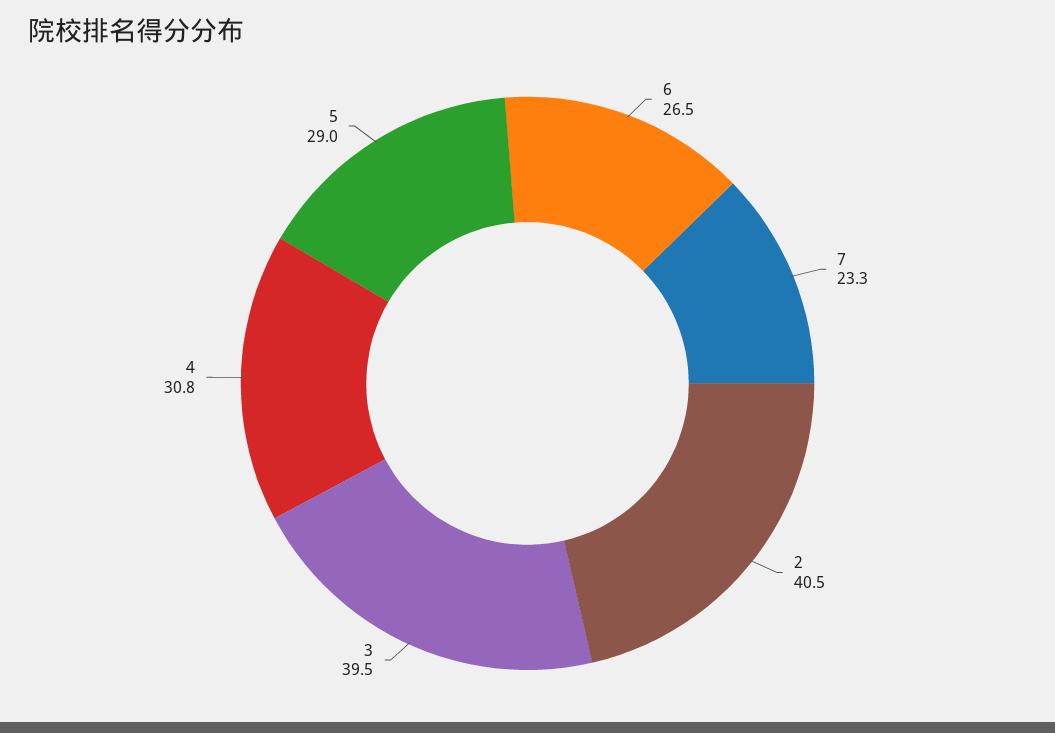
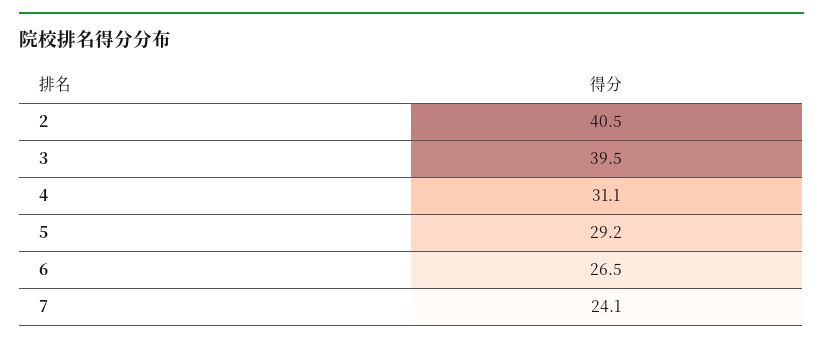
  {
    "6": 26.5,
-   "7": 23.3,
+   "7": 24.1,
    "2": 40.5,
    "3": 39.5,
-   "4": 30.8,
+   "4": 31.1,
-   "5": 29
+   "5": 29.2
  }

